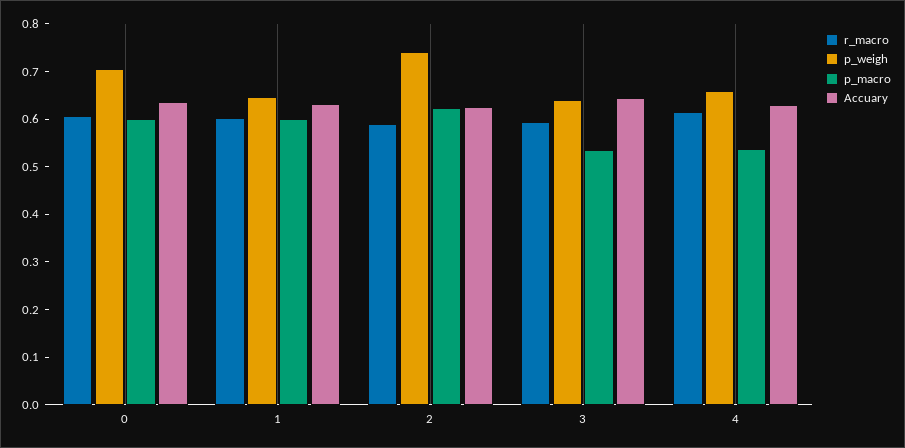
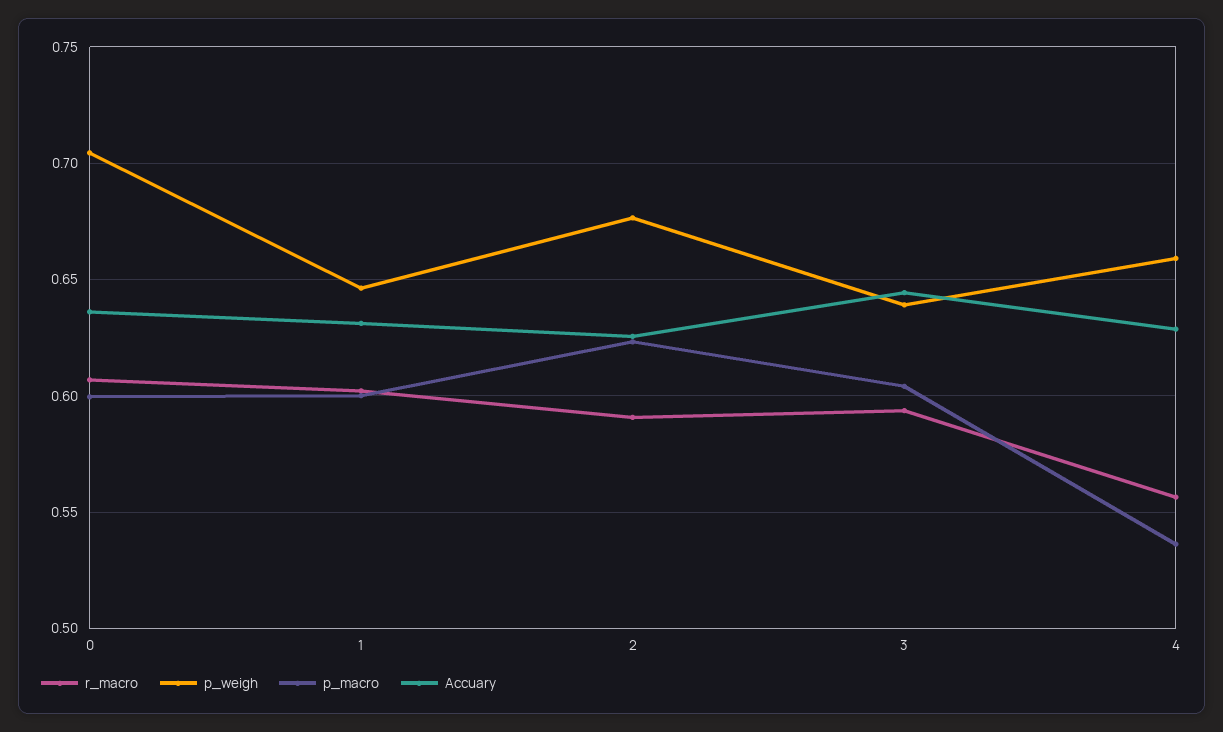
  {
    "r_macro": {
      "0": 0.605,
      "1": 0.6,
      "2": 0.59,
      "3": 0.595,
-     "4": 0.62
+     "4": 0.555
    },
    "p_weigh": {
      "0": 0.705,
      "1": 0.645,
-     "2": 0.74,
+     "2": 0.675,
      "3": 0.64,
      "4": 0.66
    },
    "p_macro": {
      "0": 0.6,
      "1": 0.6,
      "2": 0.625,
-     "3": 0.54,
+     "3": 0.605,
      "4": 0.535
    },
    "Accuary": {
      "0": 0.635,
      "1": 0.63,
      "2": 0.625,
      "3": 0.645,
      "4": 0.63
    }
  }

